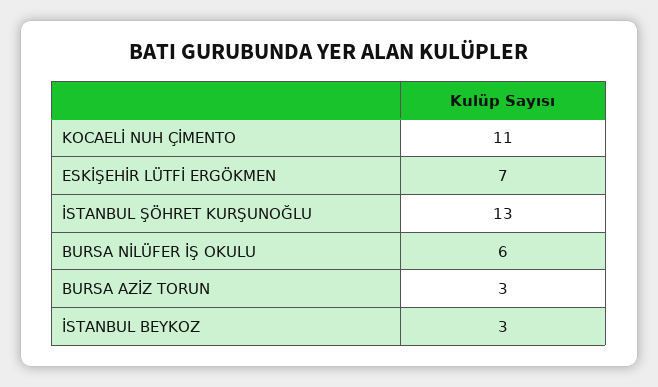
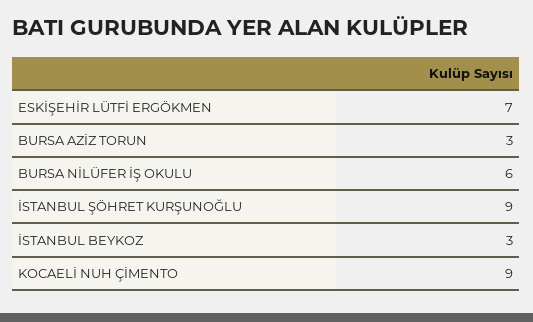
  {
-   "KOCAELİ NUH ÇİMENTO": 11,
+   "KOCAELİ NUH ÇİMENTO": 9,
    "ESKİŞEHİR LÜTFİ ERGÖKMEN": 7,
-   "İSTANBUL ŞÖHRET KURŞUNOĞLU": 13,
+   "İSTANBUL ŞÖHRET KURŞUNOĞLU": 9,
    "BURSA NİLÜFER İŞ OKULU": 6,
    "BURSA AZİZ TORUN": 3,
    "İSTANBUL BEYKOZ": 3
  }

